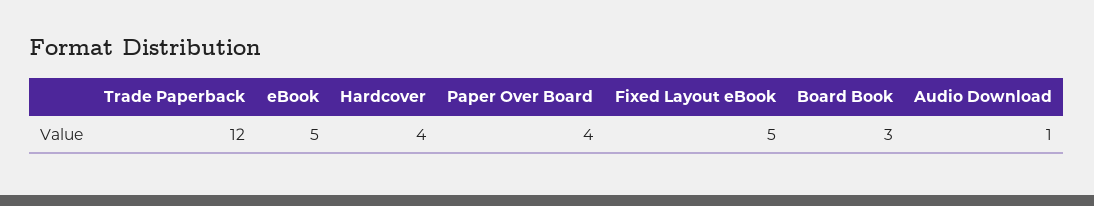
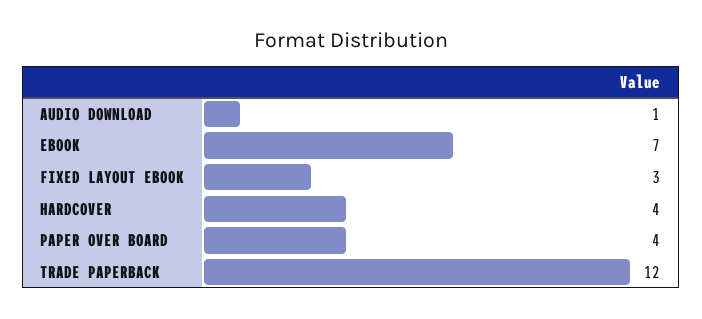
  {
    "Trade Paperback": 12,
-   "eBook": 5,
+   "eBook": 7,
    "Hardcover": 4,
    "Paper Over Board": 4,
-   "Fixed Layout eBook": 5,
+   "Fixed Layout eBook": 3,
-   "Board Book": 3,
    "Audio Download": 1
  }

